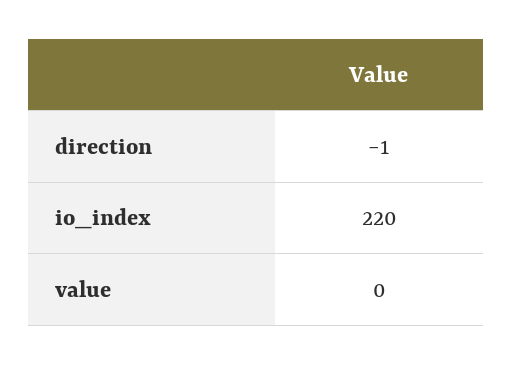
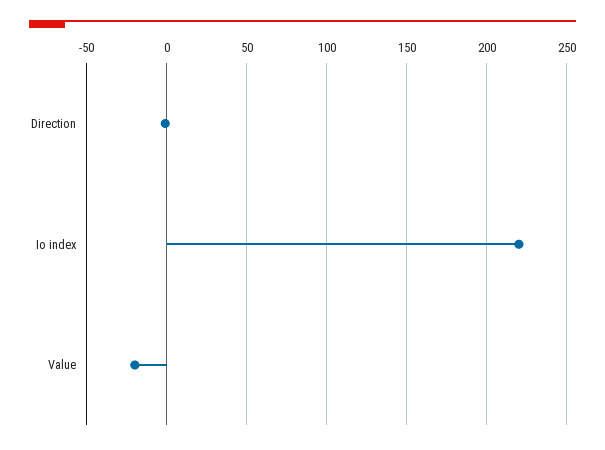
  {
    "direction": -1,
    "io_index": 220,
-   "value": 0
+   "value": -20
  }

